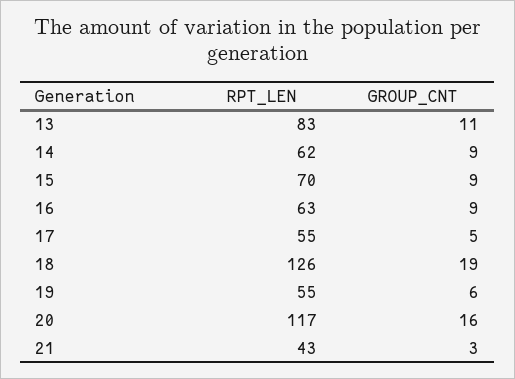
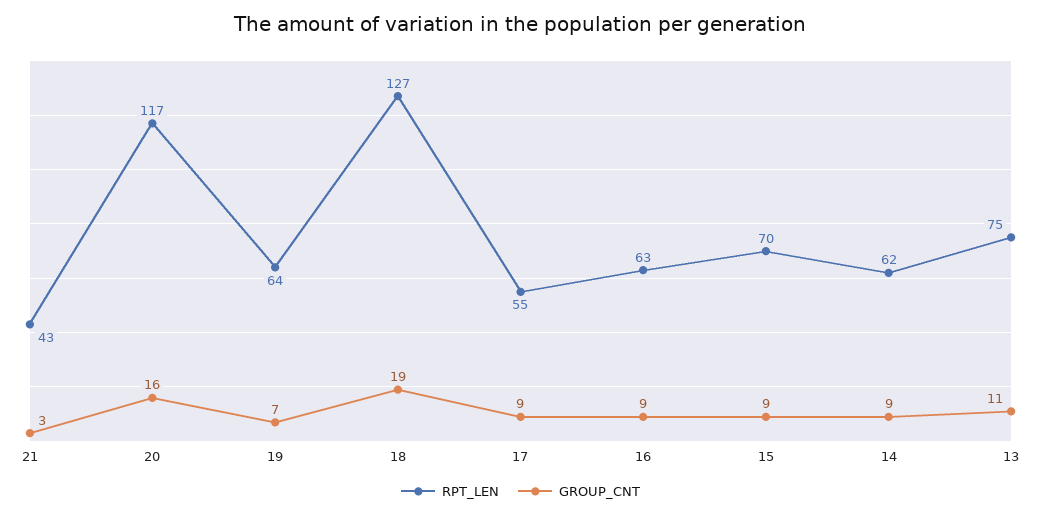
  {
    "RPT_LEN": {
-     "13": 83,
+     "13": 75,
      "14": 62,
      "15": 70,
      "16": 63,
      "17": 55,
-     "18": 126,
+     "18": 127,
-     "19": 55,
+     "19": 64,
      "20": 117,
      "21": 43
    },
    "GROUP_CNT": {
      "13": 11,
      "14": 9,
      "15": 9,
      "16": 9,
-     "17": 5,
+     "17": 9,
      "18": 19,
-     "19": 6,
+     "19": 7,
      "20": 16,
      "21": 3
    }
  }

